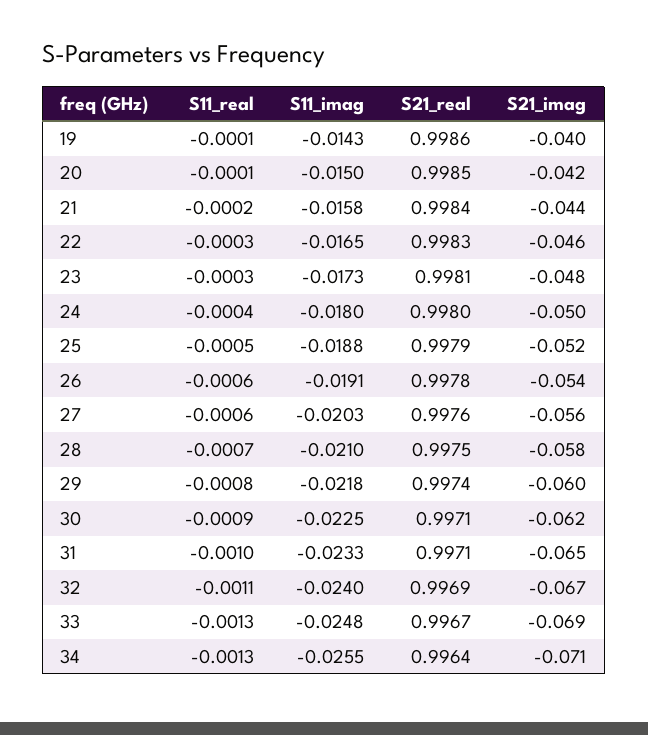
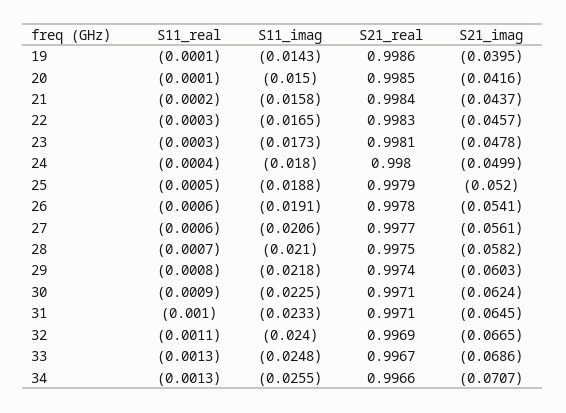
  {
    "S11_real": {
      "19": -0.0001,
      "20": -0.0001,
      "21": -0.0002,
      "22": -0.0003,
      "23": -0.0003,
      "24": -0.0004,
      "25": -0.0005,
      "26": -0.0006,
      "27": -0.0006,
      "28": -0.0007,
      "29": -0.0008,
      "30": -0.0009,
      "31": -0.001,
      "32": -0.0011,
      "33": -0.0013,
      "34": -0.0013
    },
    "S11_imag": {
      "19": -0.0143,
      "20": -0.015,
      "21": -0.0158,
      "22": -0.0165,
      "23": -0.0173,
      "24": -0.018,
      "25": -0.0188,
      "26": -0.0191,
-     "27": -0.0203,
+     "27": -0.0206,
      "28": -0.021,
      "29": -0.0218,
      "30": -0.0225,
      "31": -0.0233,
      "32": -0.024,
      "33": -0.0248,
      "34": -0.0255
    },
    "S21_real": {
      "19": 0.9986,
      "20": 0.9985,
      "21": 0.9984,
      "22": 0.9983,
      "23": 0.9981,
      "24": 0.998,
      "25": 0.9979,
      "26": 0.9978,
-     "27": 0.9976,
+     "27": 0.9977,
      "28": 0.9975,
      "29": 0.9974,
      "30": 0.9971,
      "31": 0.9971,
      "32": 0.9969,
      "33": 0.9967,
-     "34": 0.9964
+     "34": 0.9966
    },
    "S21_imag": {
      "19": -0.0395,
      "20": -0.0416,
      "21": -0.0437,
      "22": -0.0457,
      "23": -0.0478,
      "24": -0.0499,
      "25": -0.052,
      "26": -0.0541,
      "27": -0.0561,
      "28": -0.0582,
      "29": -0.0603,
      "30": -0.0624,
      "31": -0.0645,
      "32": -0.0665,
      "33": -0.0686,
      "34": -0.0707
    }
  }

